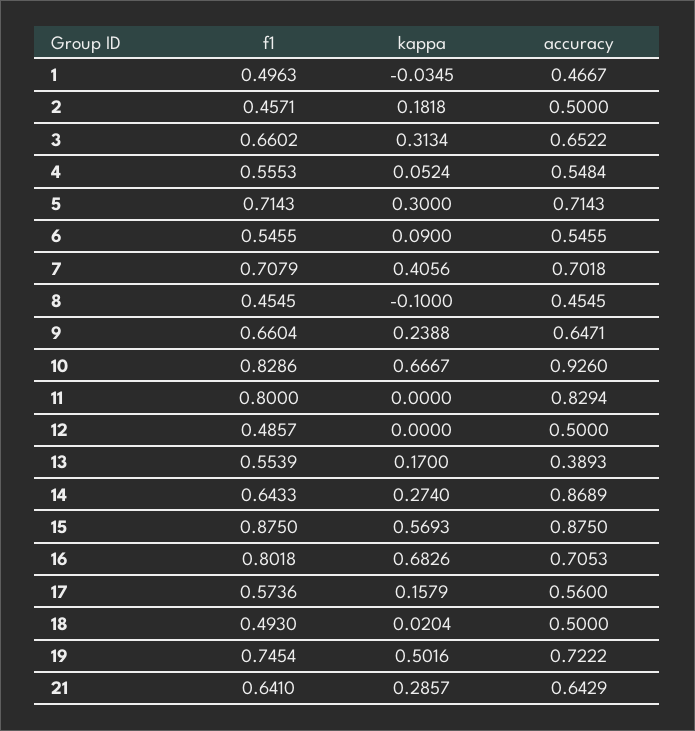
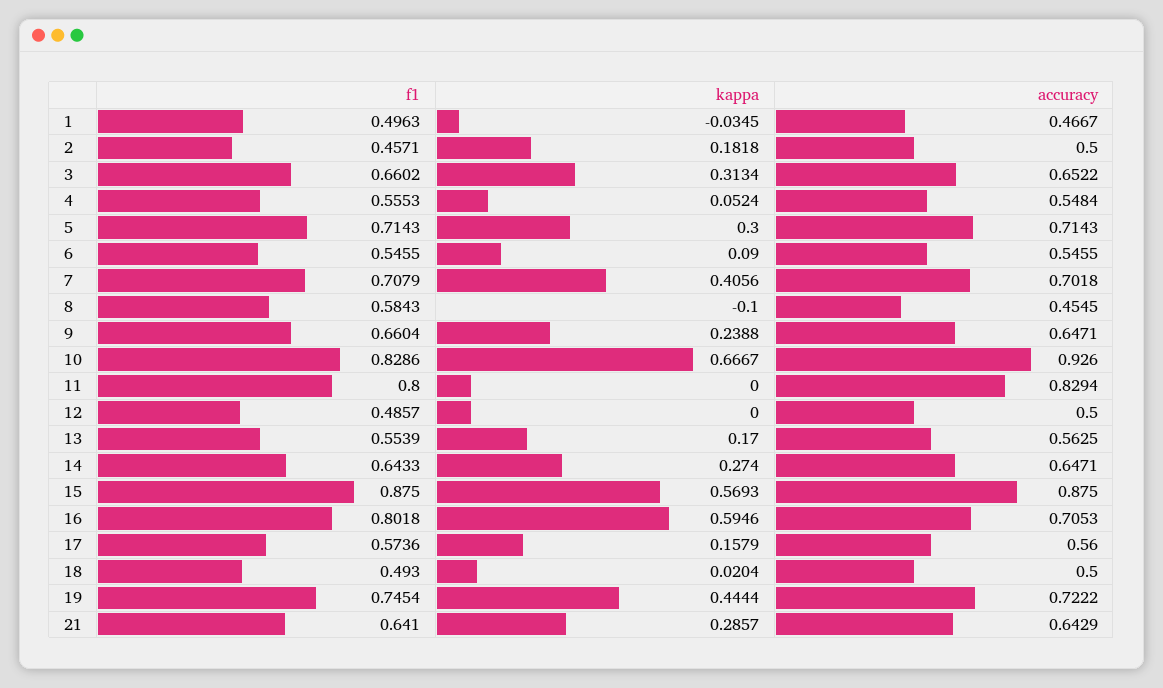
  {
    "f1": {
      "1": 0.4963,
      "2": 0.4571,
      "3": 0.6602,
      "4": 0.5553,
      "5": 0.7143,
      "6": 0.5455,
      "7": 0.7079,
-     "8": 0.4545,
+     "8": 0.5843,
      "9": 0.6604,
      "10": 0.8286,
      "11": 0.8,
      "12": 0.4857,
      "13": 0.5539,
      "14": 0.6433,
      "15": 0.875,
      "16": 0.8018,
      "17": 0.5736,
      "18": 0.493,
      "19": 0.7454,
      "21": 0.641
    },
    "kappa": {
      "1": -0.0345,
      "2": 0.1818,
      "3": 0.3134,
      "4": 0.0524,
      "5": 0.3,
      "6": 0.09,
      "7": 0.4056,
      "8": -0.1,
      "9": 0.2388,
      "10": 0.6667,
      "11": 0,
      "12": 0,
      "13": 0.17,
      "14": 0.274,
      "15": 0.5693,
-     "16": 0.6826,
+     "16": 0.5946,
      "17": 0.1579,
      "18": 0.0204,
-     "19": 0.5016,
+     "19": 0.4444,
      "21": 0.2857
    },
    "accuracy": {
      "1": 0.4667,
      "2": 0.5,
      "3": 0.6522,
      "4": 0.5484,
      "5": 0.7143,
      "6": 0.5455,
      "7": 0.7018,
      "8": 0.4545,
      "9": 0.6471,
      "10": 0.926,
      "11": 0.8294,
      "12": 0.5,
-     "13": 0.3893,
+     "13": 0.5625,
-     "14": 0.8689,
+     "14": 0.6471,
      "15": 0.875,
      "16": 0.7053,
      "17": 0.56,
      "18": 0.5,
      "19": 0.7222,
      "21": 0.6429
    }
  }

